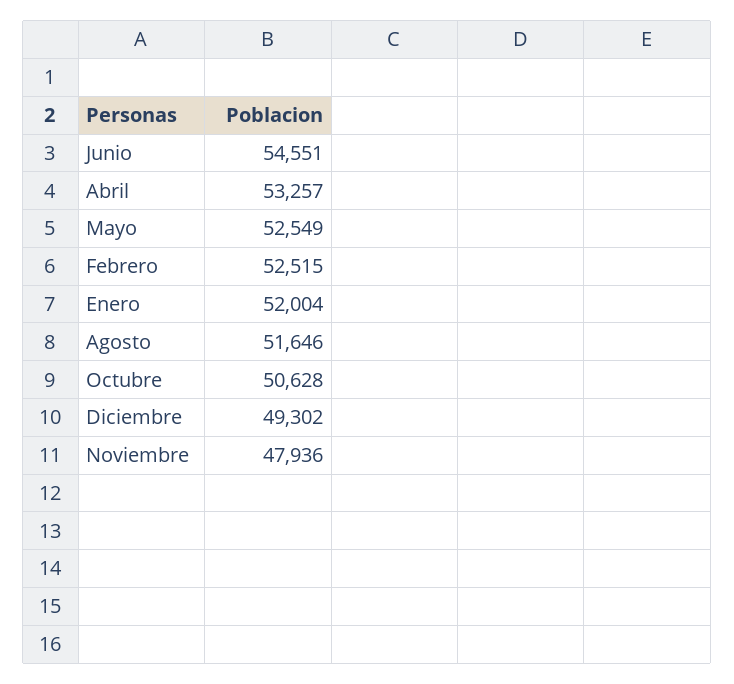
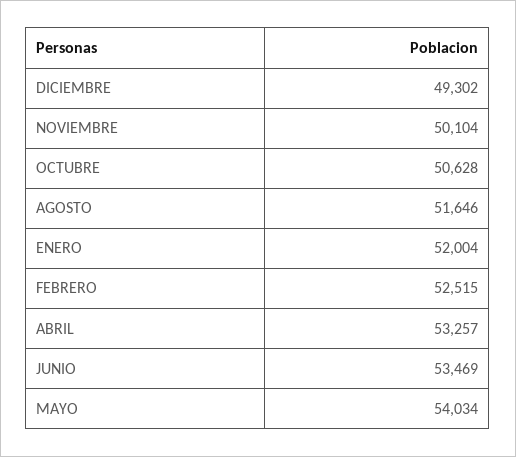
  {
-   "Junio": 54551,
+   "Junio": 53469,
    "Abril": 53257,
-   "Mayo": 52549,
+   "Mayo": 54034,
    "Febrero": 52515,
    "Enero": 52004,
    "Agosto": 51646,
    "Octubre": 50628,
    "Diciembre": 49302,
-   "Noviembre": 47936
+   "Noviembre": 50104
  }

